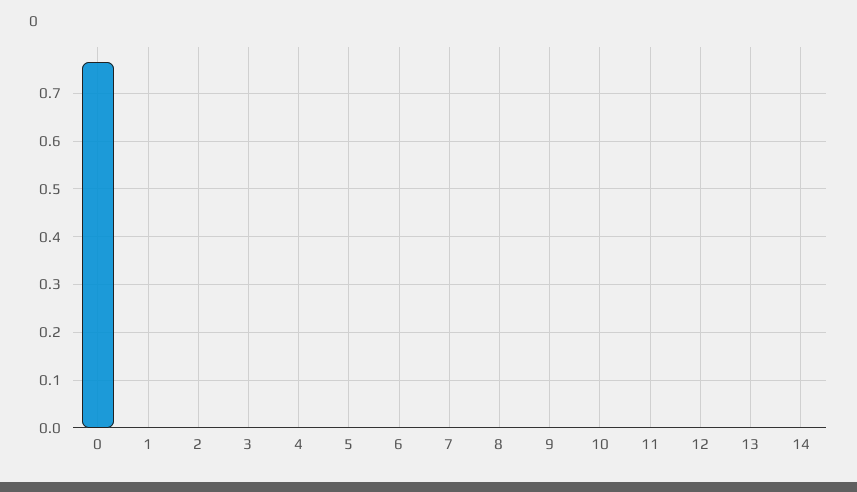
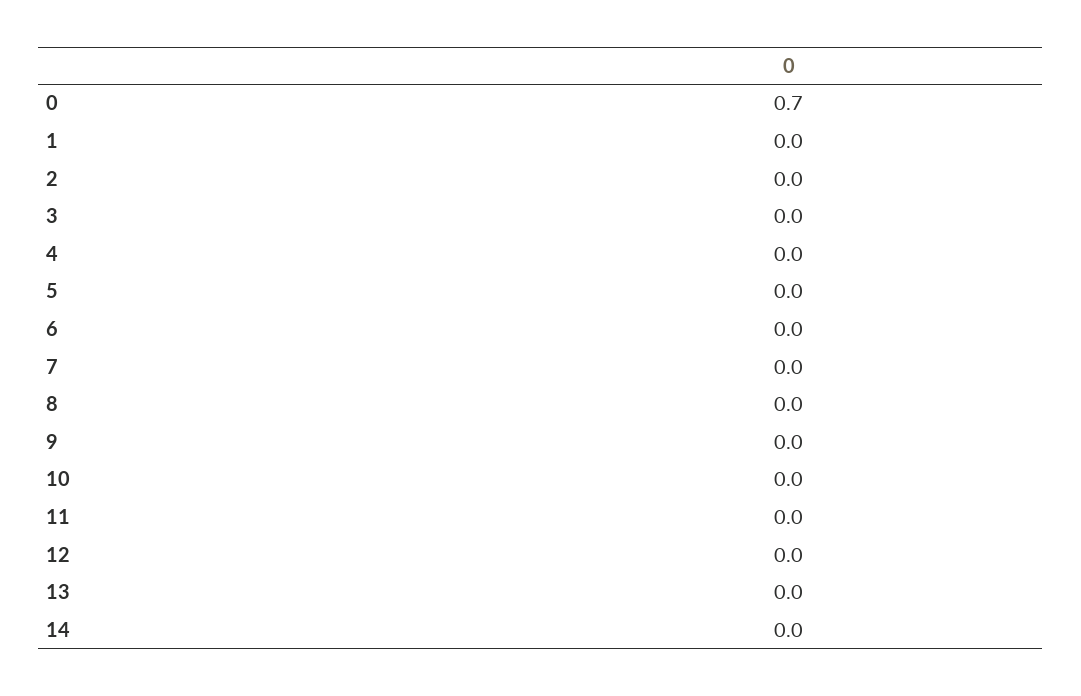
  {
-   "0": 0.76,
+   "0": 0.7,
    "1": 0,
    "2": 0,
    "3": 0,
    "4": 0,
    "5": 0,
    "6": 0,
    "7": 0,
    "8": 0,
    "9": 0,
    "10": 0,
    "11": 0,
    "12": 0,
    "13": 0,
    "14": 0
  }

